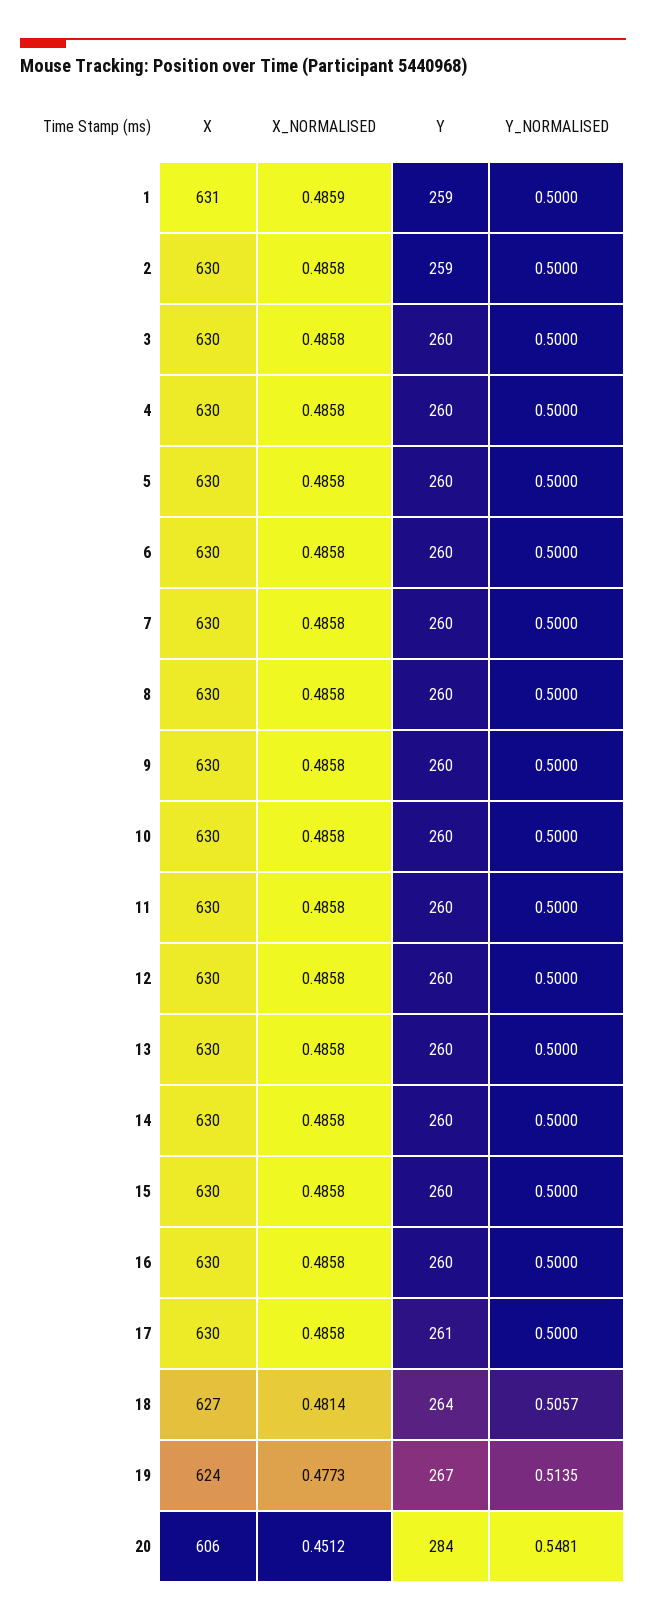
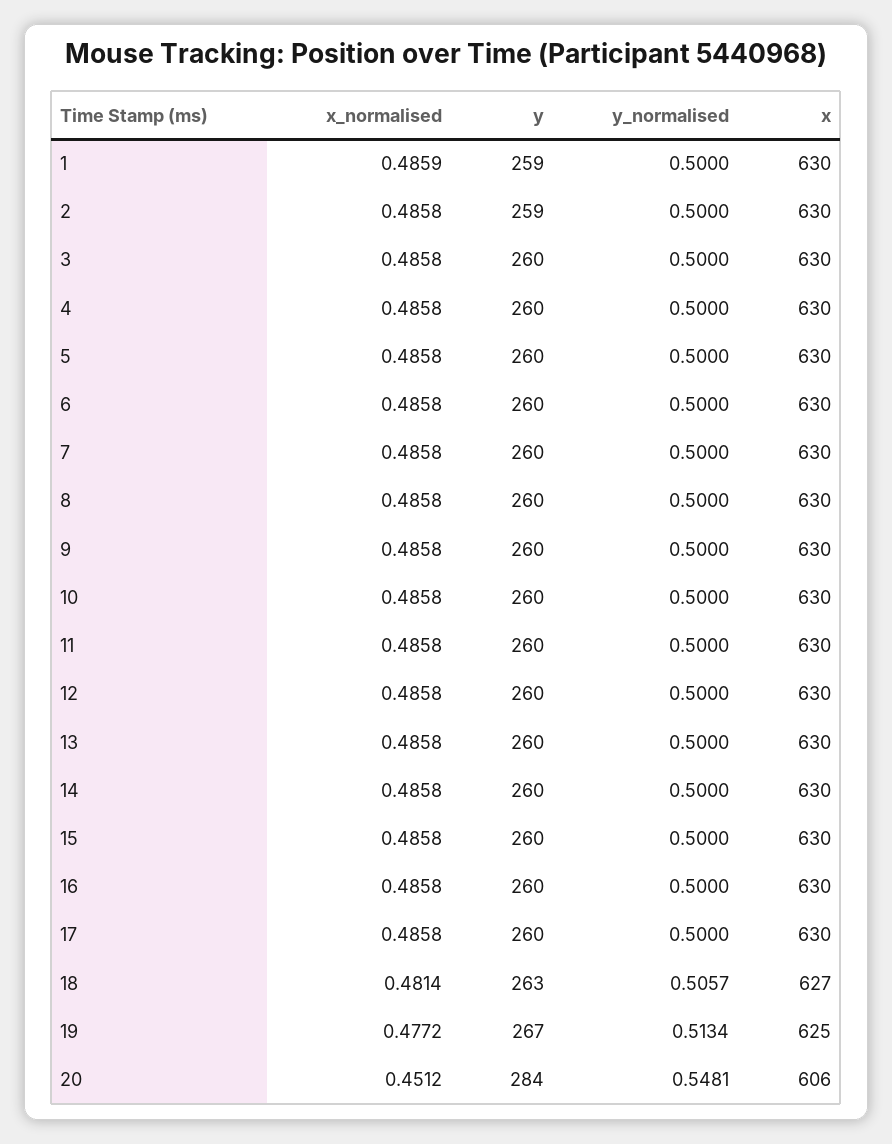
  {
    "X": {
-     "1": 631,
+     "1": 630,
      "2": 630,
      "3": 630,
      "4": 630,
      "5": 630,
      "6": 630,
      "7": 630,
      "8": 630,
      "9": 630,
      "10": 630,
      "11": 630,
      "12": 630,
      "13": 630,
      "14": 630,
      "15": 630,
      "16": 630,
      "17": 630,
      "18": 627,
-     "19": 624,
+     "19": 625,
      "20": 606
    },
    "X_NORMALISED": {
      "1": 0.4859,
      "2": 0.4858,
      "3": 0.4858,
      "4": 0.4858,
      "5": 0.4858,
      "6": 0.4858,
      "7": 0.4858,
      "8": 0.4858,
      "9": 0.4858,
      "10": 0.4858,
      "11": 0.4858,
      "12": 0.4858,
      "13": 0.4858,
      "14": 0.4858,
      "15": 0.4858,
      "16": 0.4858,
      "17": 0.4858,
      "18": 0.4814,
-     "19": 0.4773,
+     "19": 0.4772,
      "20": 0.4512
    },
    "Y": {
      "1": 259,
      "2": 259,
      "3": 260,
      "4": 260,
      "5": 260,
      "6": 260,
      "7": 260,
      "8": 260,
      "9": 260,
      "10": 260,
      "11": 260,
      "12": 260,
      "13": 260,
      "14": 260,
      "15": 260,
      "16": 260,
-     "17": 261,
+     "17": 260,
-     "18": 264,
+     "18": 263,
      "19": 267,
      "20": 284
    },
    "Y_NORMALISED": {
      "1": 0.5,
      "2": 0.5,
      "3": 0.5,
      "4": 0.5,
      "5": 0.5,
      "6": 0.5,
      "7": 0.5,
      "8": 0.5,
      "9": 0.5,
      "10": 0.5,
      "11": 0.5,
      "12": 0.5,
      "13": 0.5,
      "14": 0.5,
      "15": 0.5,
      "16": 0.5,
      "17": 0.5,
      "18": 0.5057,
-     "19": 0.5135,
+     "19": 0.5134,
      "20": 0.5481
    }
  }

